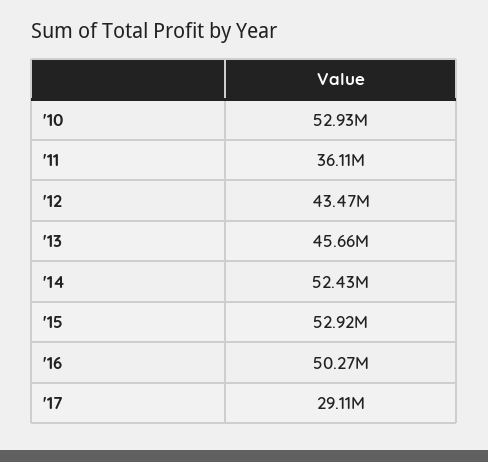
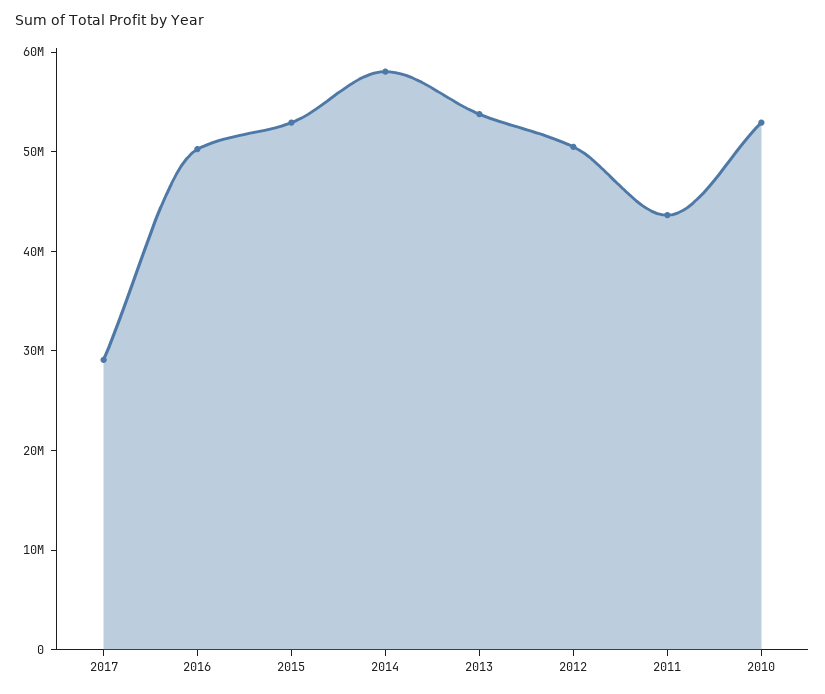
  {
    "'10": 52930000,
-   "'11": 36110000,
+   "'11": 44000000,
-   "'12": 43470000,
+   "'12": 50000000,
-   "'13": 45660000,
+   "'13": 54000000,
-   "'14": 52430000,
+   "'14": 58000000,
    "'15": 52920000,
    "'16": 50270000,
    "'17": 29110000
  }

